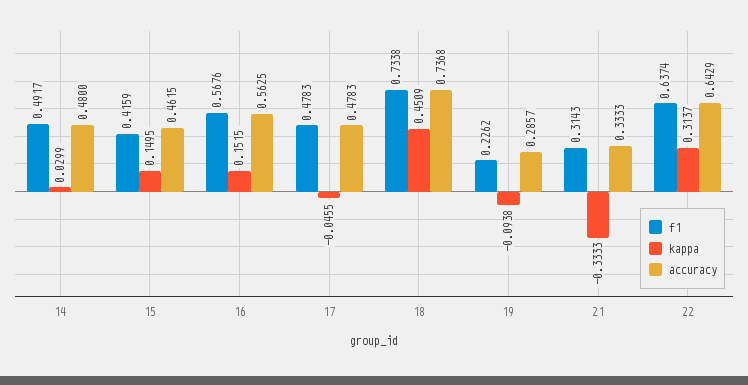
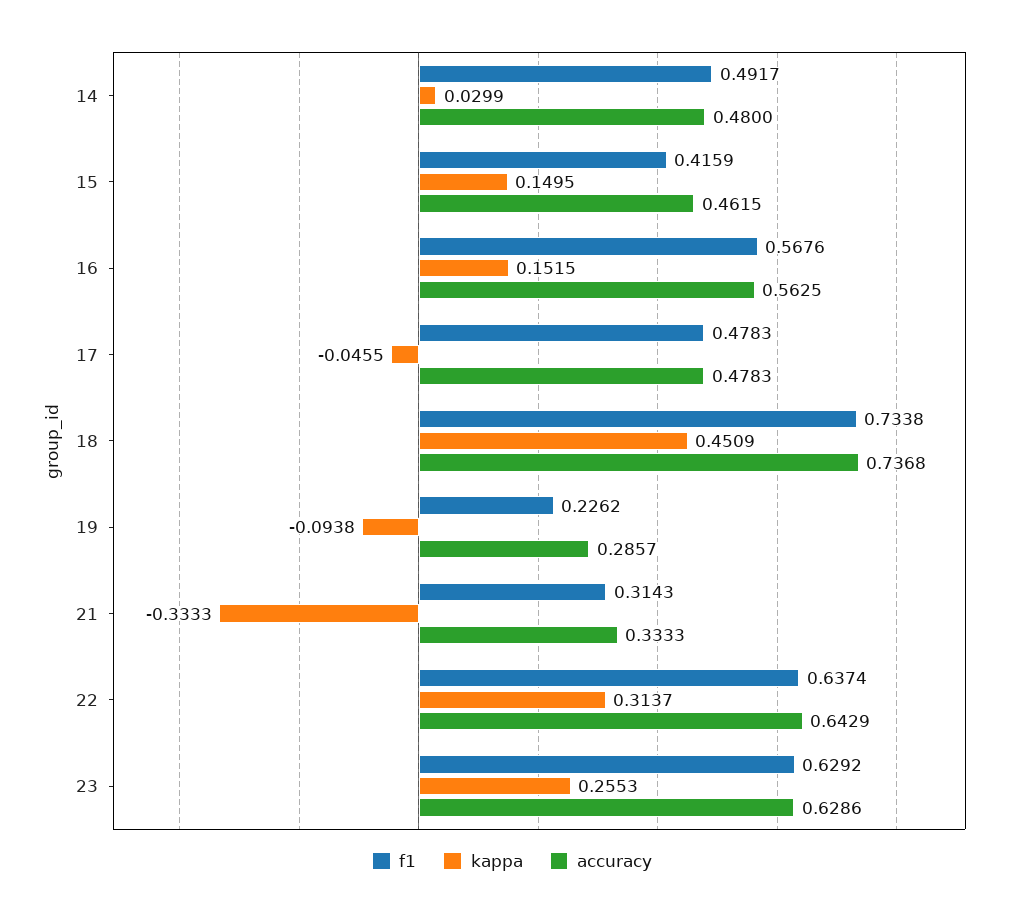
  {
    "f1": {
      "14": 0.4917,
      "15": 0.4159,
      "16": 0.5676,
      "17": 0.4783,
      "18": 0.7338,
      "19": 0.2262,
      "21": 0.3143,
-     "22": 0.6374
+     "22": 0.6374,
+     "23": 0.6292
    },
    "kappa": {
      "14": 0.0299,
      "15": 0.1495,
      "16": 0.1515,
      "17": -0.0455,
      "18": 0.4509,
      "19": -0.0938,
      "21": -0.3333,
-     "22": 0.3137
+     "22": 0.3137,
+     "23": 0.2553
    },
    "accuracy": {
      "14": 0.48,
      "15": 0.4615,
      "16": 0.5625,
      "17": 0.4783,
      "18": 0.7368,
      "19": 0.2857,
      "21": 0.3333,
-     "22": 0.6429
+     "22": 0.6429,
+     "23": 0.6286
    }
  }

